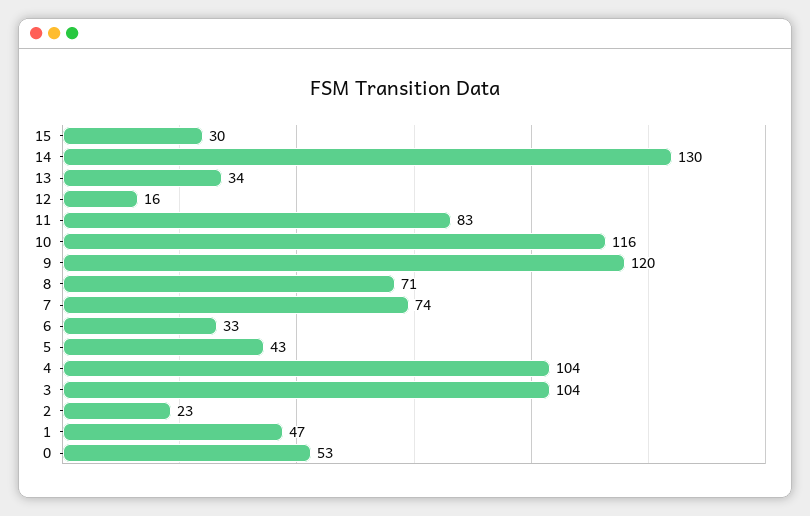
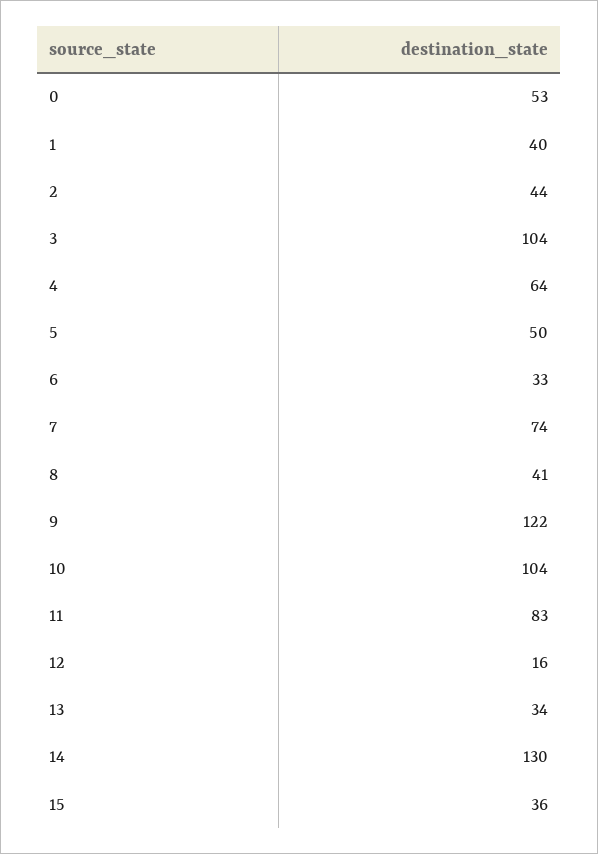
  {
-   "15": 30,
+   "15": 36,
    "14": 130,
    "13": 34,
    "12": 16,
    "11": 83,
-   "10": 116,
+   "10": 104,
-   "9": 120,
+   "9": 122,
-   "8": 71,
+   "8": 41,
    "7": 74,
    "6": 33,
-   "5": 43,
+   "5": 50,
-   "4": 104,
+   "4": 64,
    "3": 104,
-   "2": 23,
+   "2": 44,
-   "1": 47,
+   "1": 40,
    "0": 53
  }

